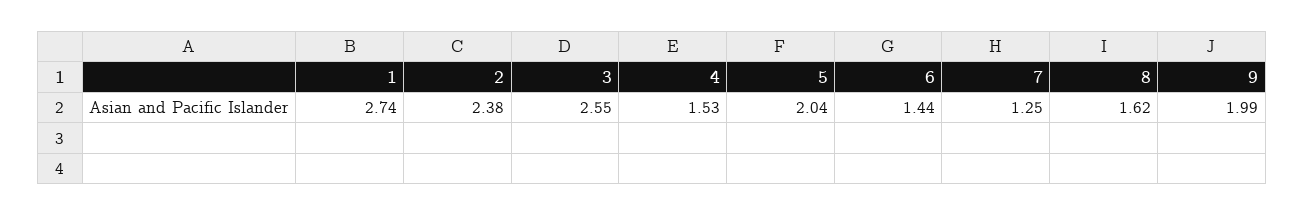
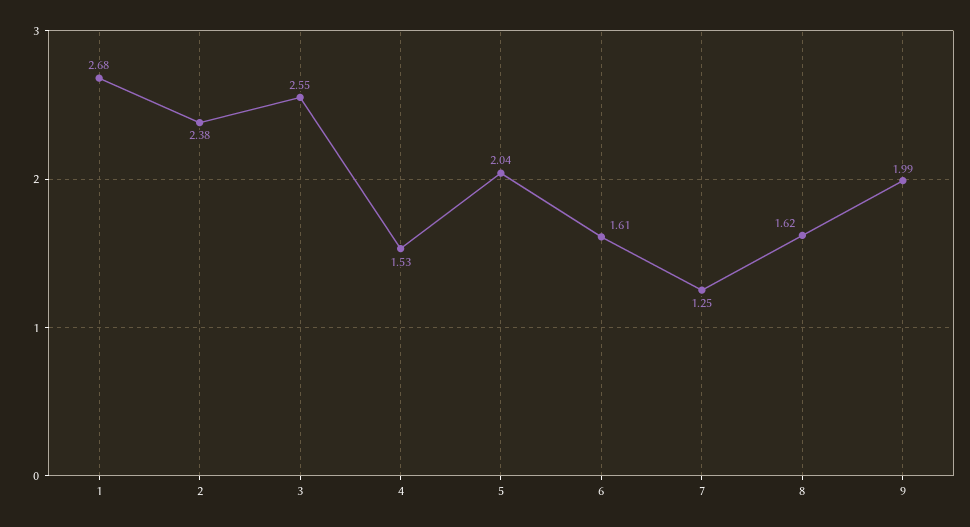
  {
-   "1": 2.74,
+   "1": 2.68,
    "2": 2.38,
    "3": 2.55,
    "4": 1.53,
    "5": 2.04,
-   "6": 1.44,
+   "6": 1.61,
    "7": 1.25,
    "8": 1.62,
    "9": 1.99
  }

